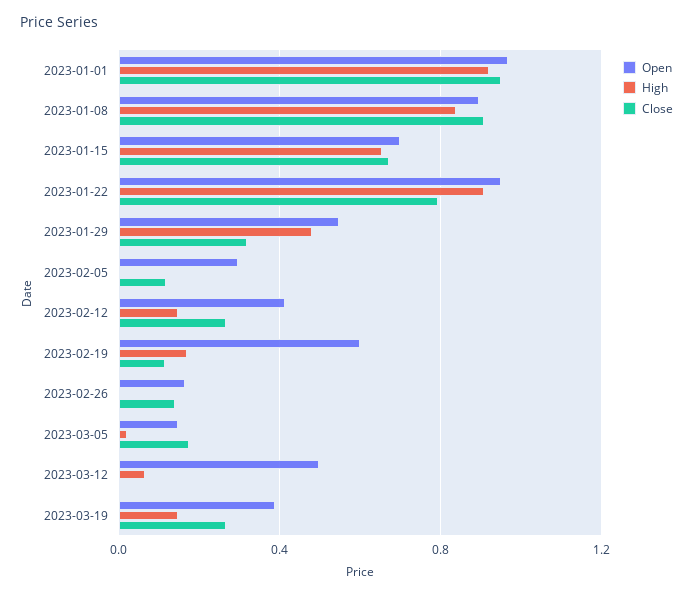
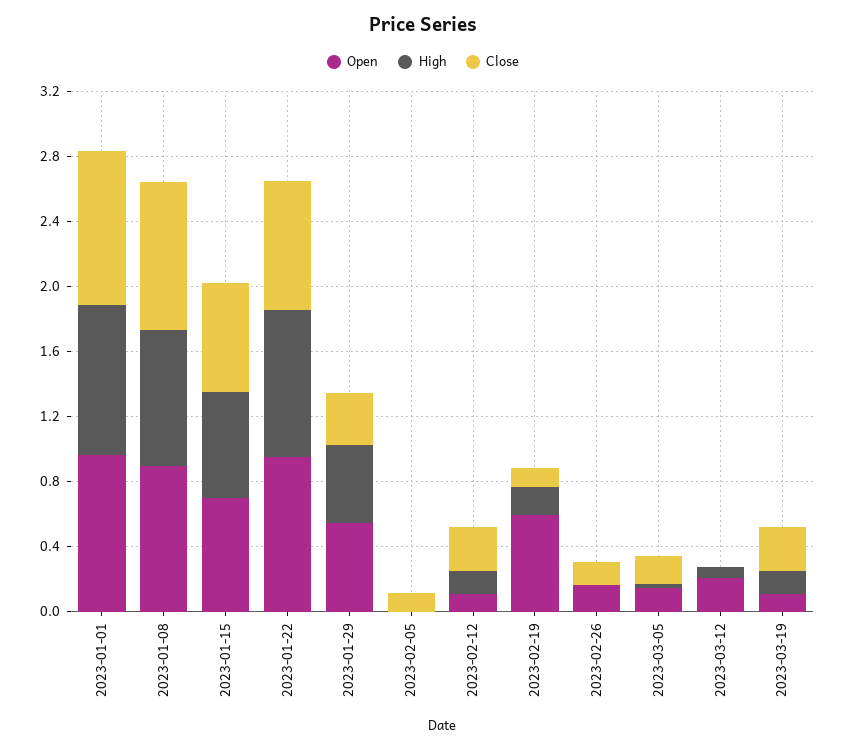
  {
    "Open": {
      "2023-01-01": 0.95,
      "2023-01-08": 0.9,
      "2023-01-15": 0.7,
      "2023-01-22": 0.95,
      "2023-01-29": 0.55,
-     "2023-02-05": 0.3,
+     "2023-02-05": 0,
-     "2023-02-12": 0.4,
+     "2023-02-12": 0.1,
      "2023-02-19": 0.6,
      "2023-02-26": 0.15,
      "2023-03-05": 0.15,
-     "2023-03-12": 0.5,
+     "2023-03-12": 0.2,
-     "2023-03-19": 0.4
+     "2023-03-19": 0.1
    },
    "High": {
      "2023-01-01": 0.9,
      "2023-01-08": 0.85,
      "2023-01-15": 0.65,
      "2023-01-22": 0.9,
      "2023-01-29": 0.5,
      "2023-02-05": 0,
      "2023-02-12": 0.15,
      "2023-02-19": 0.15,
      "2023-02-26": 0,
      "2023-03-05": 0,
      "2023-03-12": 0.05,
      "2023-03-19": 0.15
    },
    "Close": {
      "2023-01-01": 0.95,
      "2023-01-08": 0.9,
      "2023-01-15": 0.65,
      "2023-01-22": 0.8,
      "2023-01-29": 0.3,
      "2023-02-05": 0.1,
      "2023-02-12": 0.25,
      "2023-02-19": 0.1,
      "2023-02-26": 0.15,
      "2023-03-05": 0.2,
      "2023-03-12": 0,
      "2023-03-19": 0.25
    }
  }

